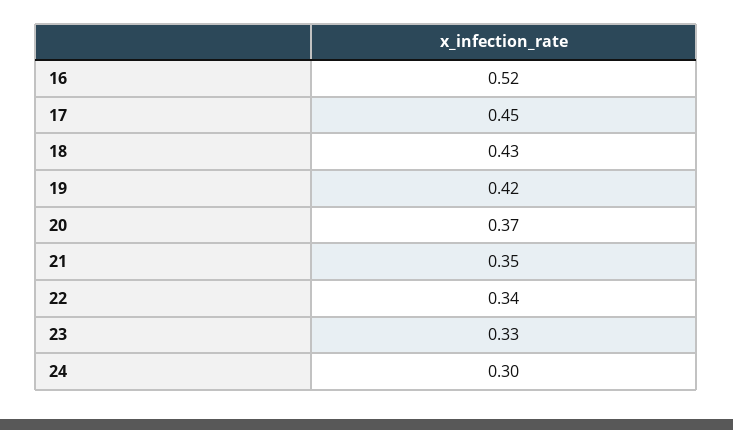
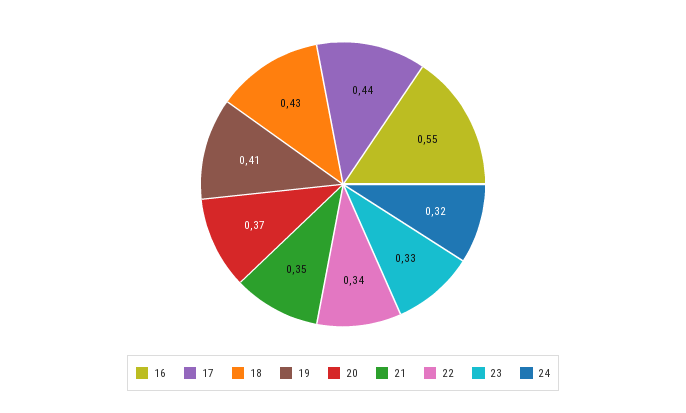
  {
-   "16": 0.52,
+   "16": 0.55,
-   "17": 0.45,
+   "17": 0.44,
    "18": 0.43,
-   "19": 0.42,
+   "19": 0.41,
    "20": 0.37,
    "21": 0.35,
    "22": 0.34,
    "23": 0.33,
-   "24": 0.3
+   "24": 0.32
  }

